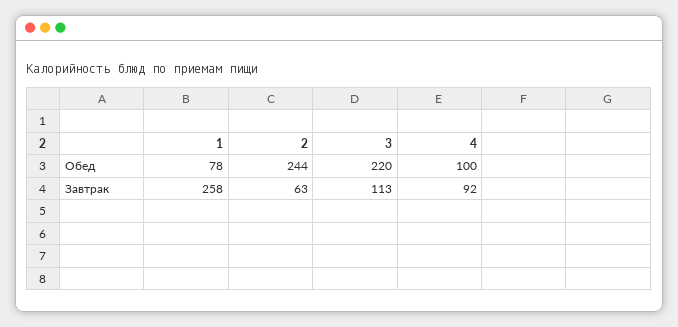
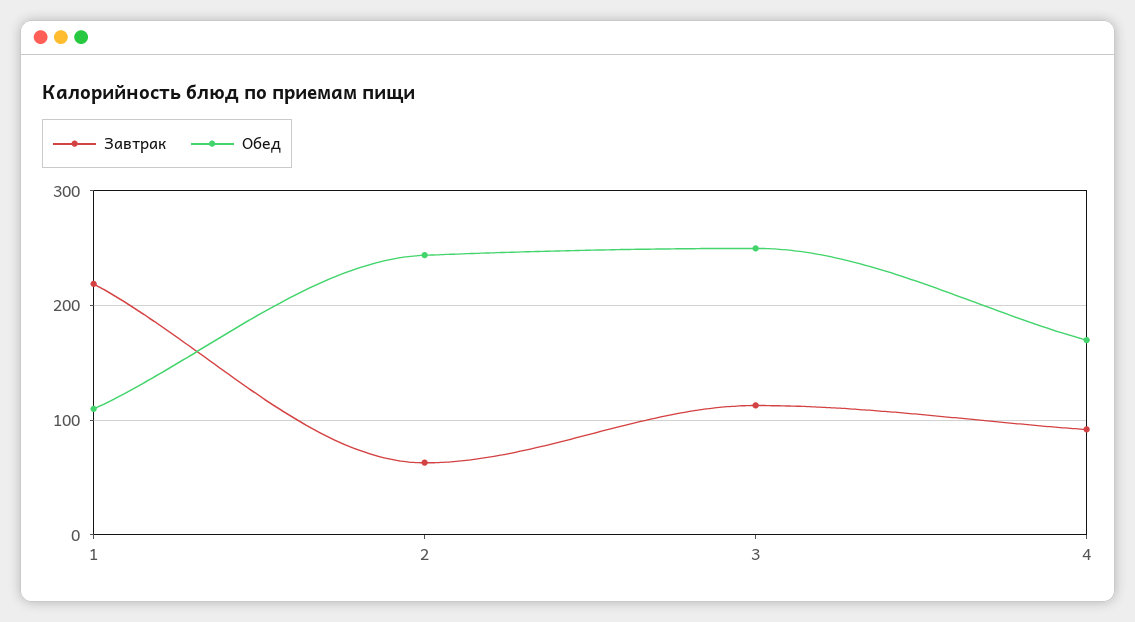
  {
    "Обед": {
-     "1": 78,
+     "1": 110,
      "2": 244,
-     "3": 220,
+     "3": 250,
-     "4": 100
+     "4": 170
    },
    "Завтрак": {
-     "1": 258,
+     "1": 220,
      "2": 63,
      "3": 113,
      "4": 92
    }
  }

